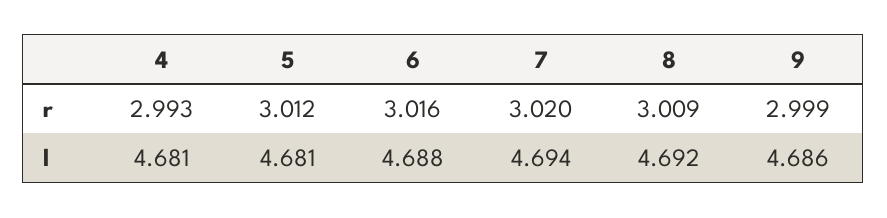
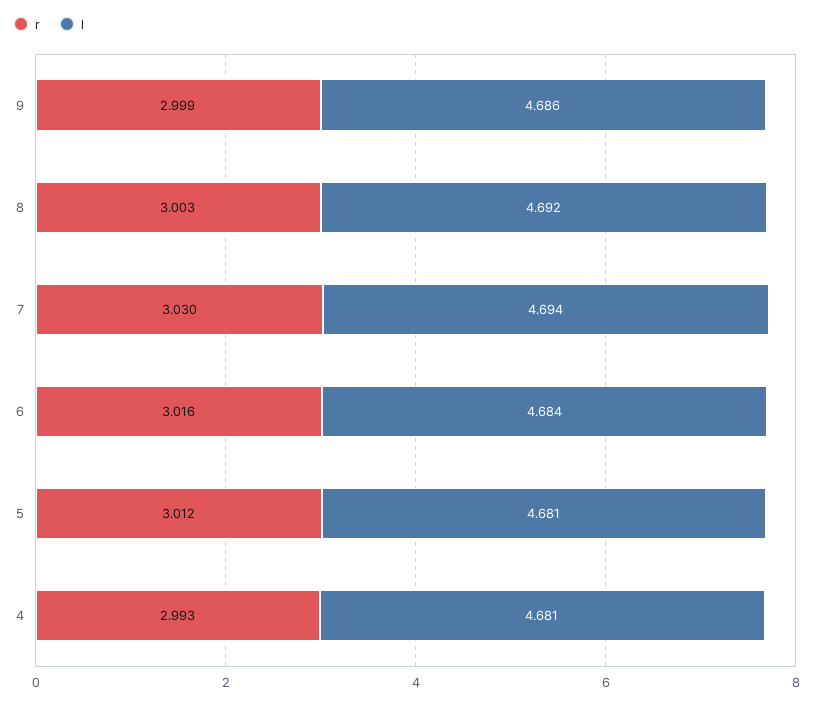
  {
    "r": {
      "4": 2.993,
      "5": 3.012,
      "6": 3.016,
-     "7": 3.02,
+     "7": 3.03,
-     "8": 3.009,
+     "8": 3.003,
      "9": 2.999
    },
    "l": {
      "4": 4.681,
      "5": 4.681,
-     "6": 4.688,
+     "6": 4.684,
      "7": 4.694,
      "8": 4.692,
      "9": 4.686
    }
  }

